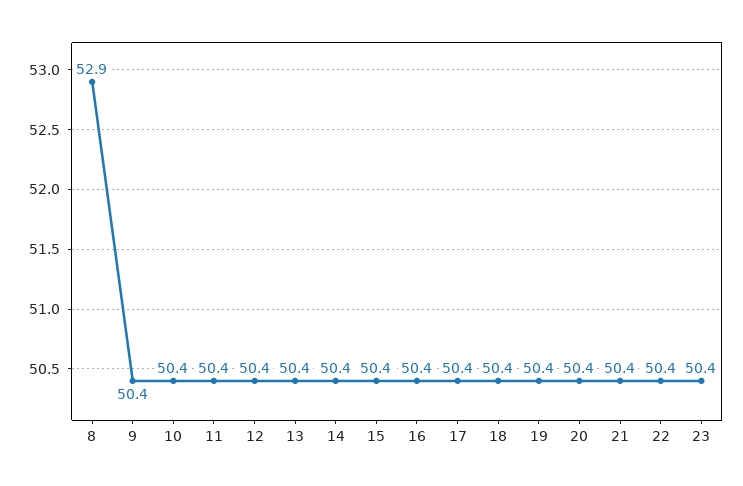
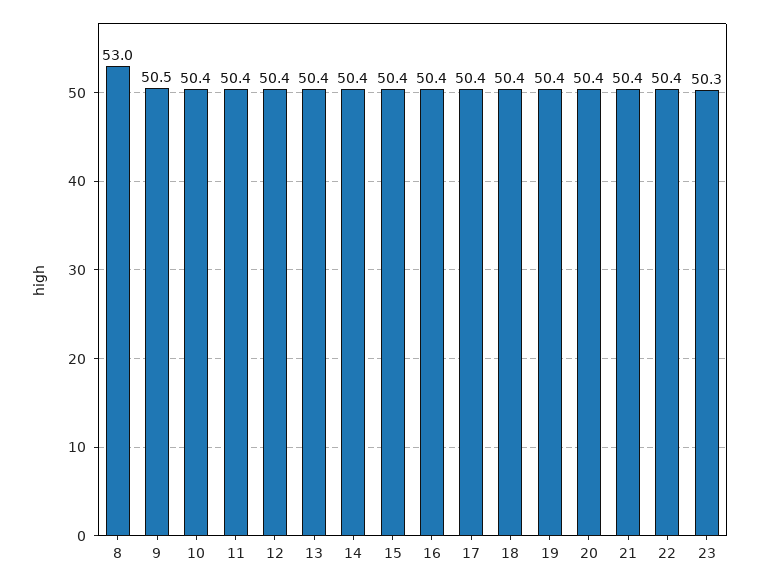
  {
-   "8": 52.9,
+   "8": 53,
-   "9": 50.4,
+   "9": 50.5,
    "10": 50.4,
    "11": 50.4,
    "12": 50.4,
    "13": 50.4,
    "14": 50.4,
    "15": 50.4,
    "16": 50.4,
    "17": 50.4,
    "18": 50.4,
    "19": 50.4,
    "20": 50.4,
    "21": 50.4,
    "22": 50.4,
-   "23": 50.4
+   "23": 50.3
  }

